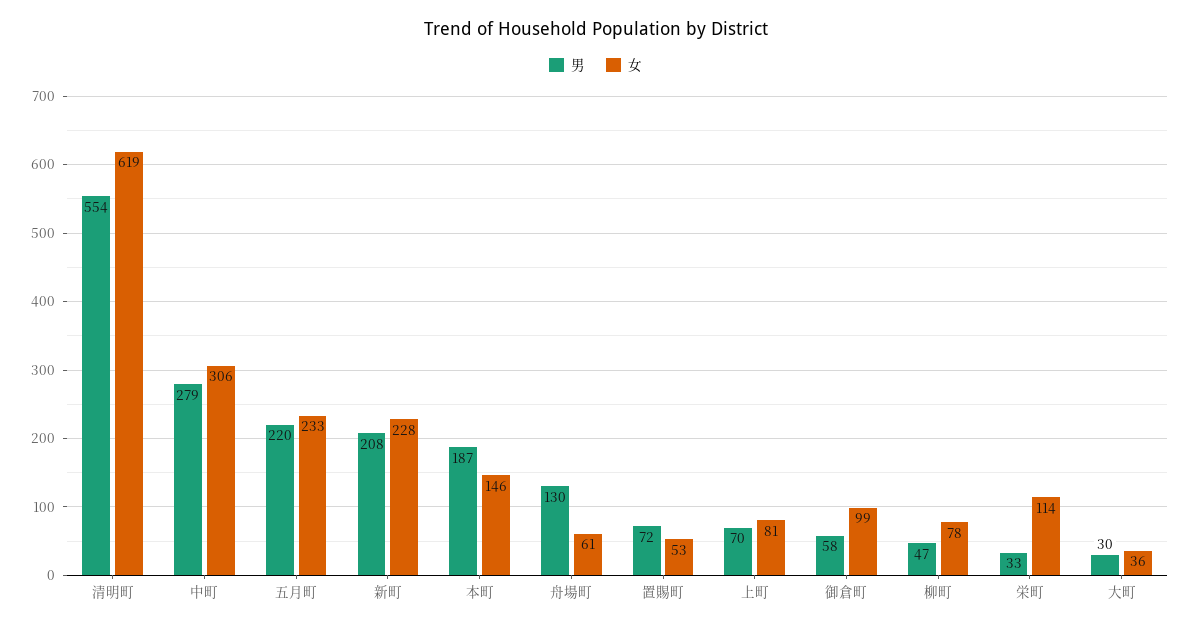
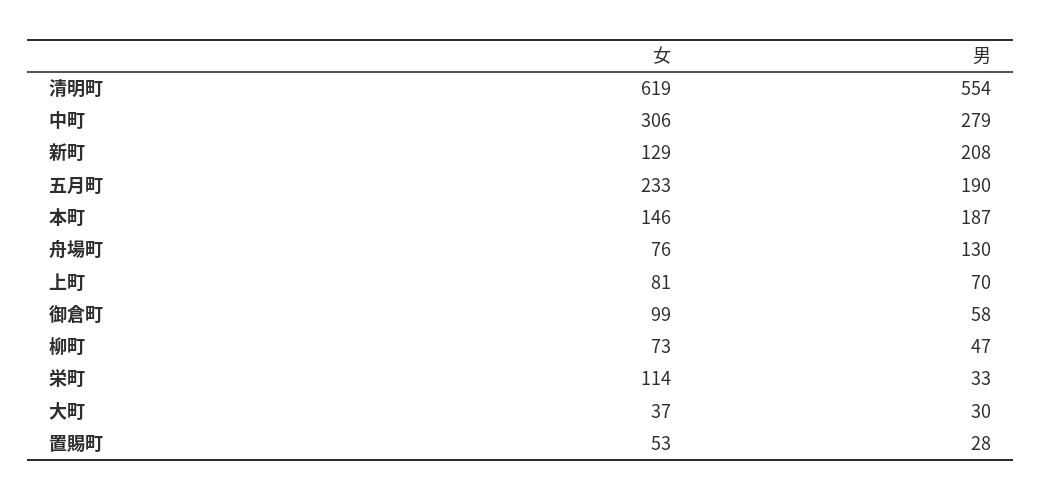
  {
    "男": {
      "清明町": 554,
      "中町": 279,
-     "五月町": 220,
+     "五月町": 190,
      "新町": 208,
      "本町": 187,
      "舟場町": 130,
-     "置賜町": 72,
+     "置賜町": 28,
      "上町": 70,
      "御倉町": 58,
      "柳町": 47,
      "栄町": 33,
      "大町": 30
    },
    "女": {
      "清明町": 619,
      "中町": 306,
      "五月町": 233,
-     "新町": 228,
+     "新町": 129,
      "本町": 146,
-     "舟場町": 61,
+     "舟場町": 76,
      "置賜町": 53,
      "上町": 81,
      "御倉町": 99,
-     "柳町": 78,
+     "柳町": 73,
      "栄町": 114,
-     "大町": 36
+     "大町": 37
    }
  }

